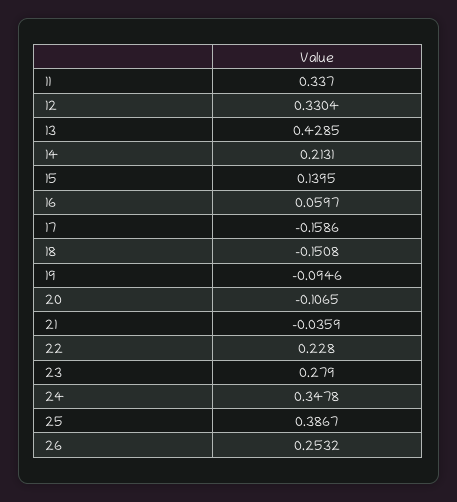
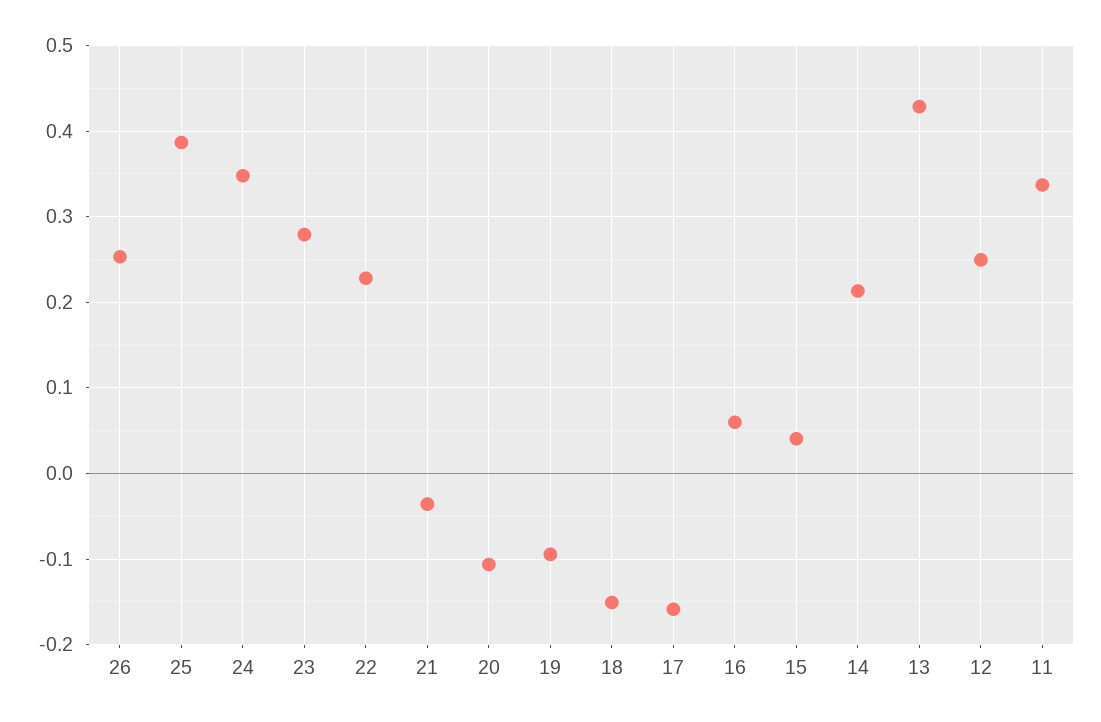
  {
    "11": 0.337,
-   "12": 0.3304,
+   "12": 0.25,
    "13": 0.4285,
    "14": 0.2131,
-   "15": 0.1395,
+   "15": 0.04,
    "16": 0.0597,
    "17": -0.1586,
    "18": -0.1508,
    "19": -0.0946,
    "20": -0.1065,
    "21": -0.0359,
    "22": 0.228,
    "23": 0.279,
    "24": 0.3478,
    "25": 0.3867,
    "26": 0.2532
  }

